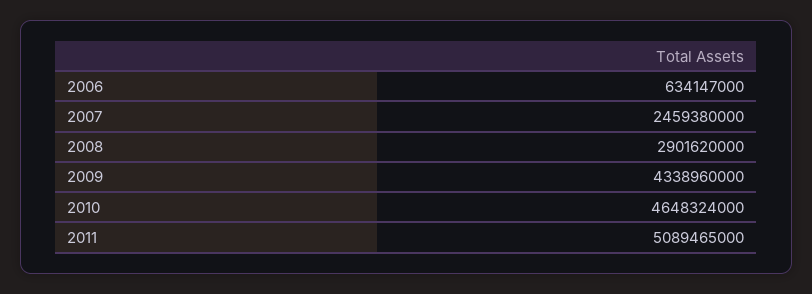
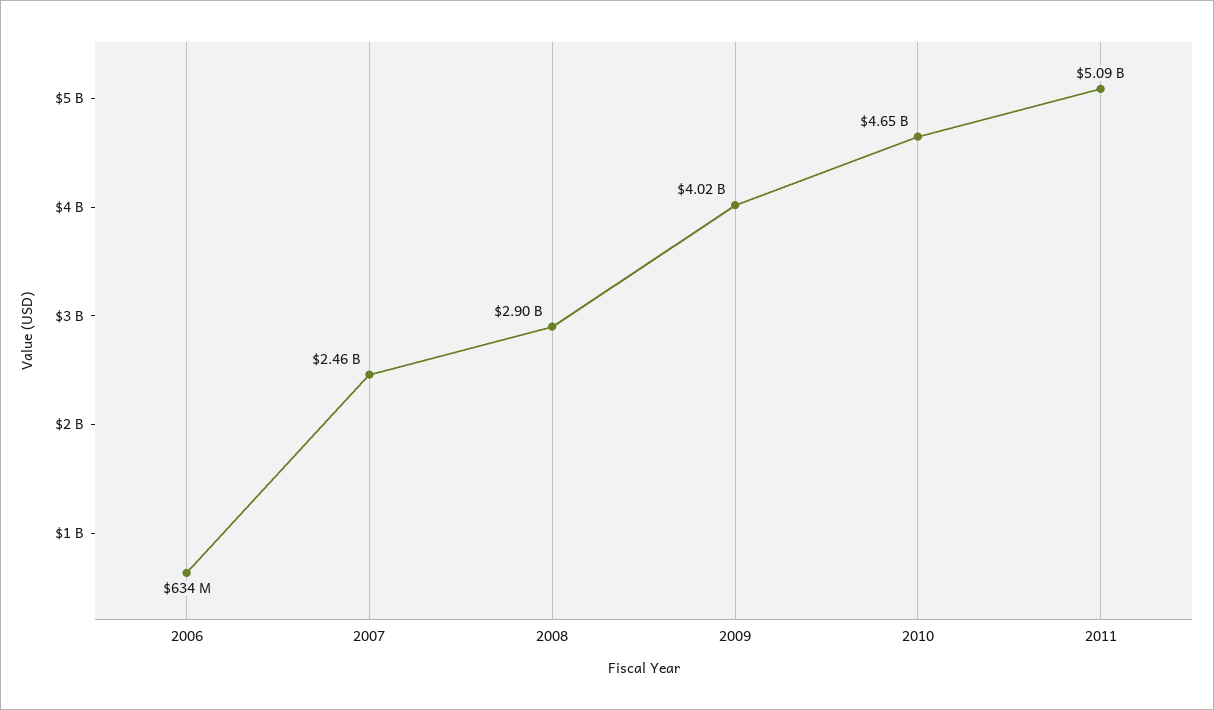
  {
    "2006": 634147000,
    "2007": 2459380000,
    "2008": 2901620000,
-   "2009": 4338960000,
+   "2009": 4020000000,
    "2010": 4648324000,
    "2011": 5089465000
  }

